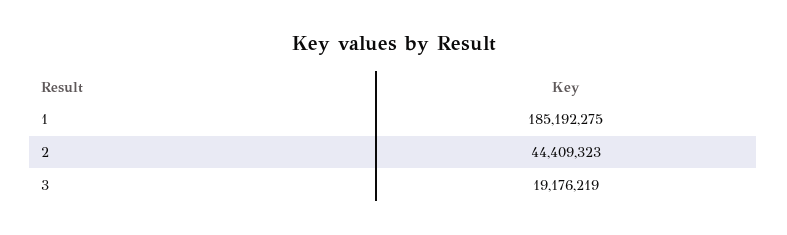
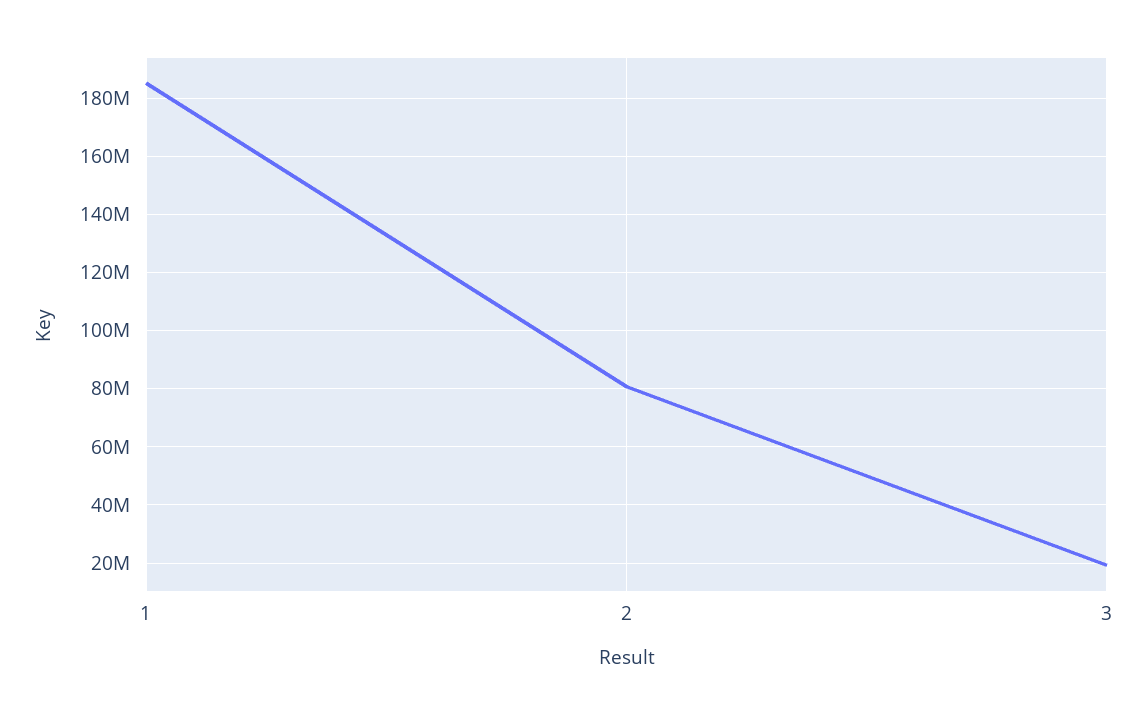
  {
    "1": 185192275,
-   "2": 44409323,
+   "2": 80000000,
    "3": 19176219
  }

